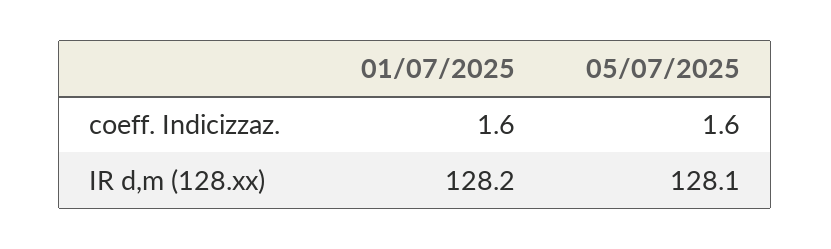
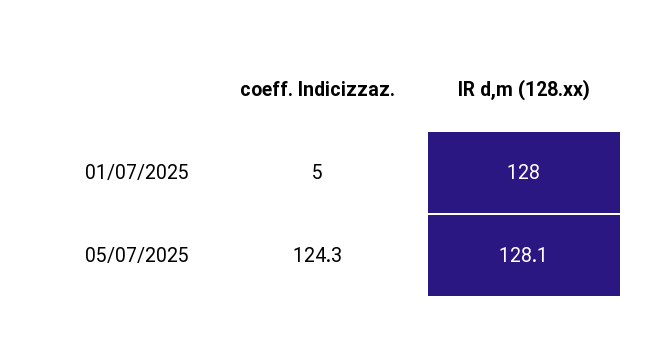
  {
    "01/07/2025": {
-     "coeff. Indicizzaz.": 1.6,
+     "coeff. Indicizzaz.": 5,
      "IR d,m (128.xx)": 128.2
    },
    "05/07/2025": {
-     "coeff. Indicizzaz.": 1.6,
+     "coeff. Indicizzaz.": 124.3,
      "IR d,m (128.xx)": 128.1
    }
  }

